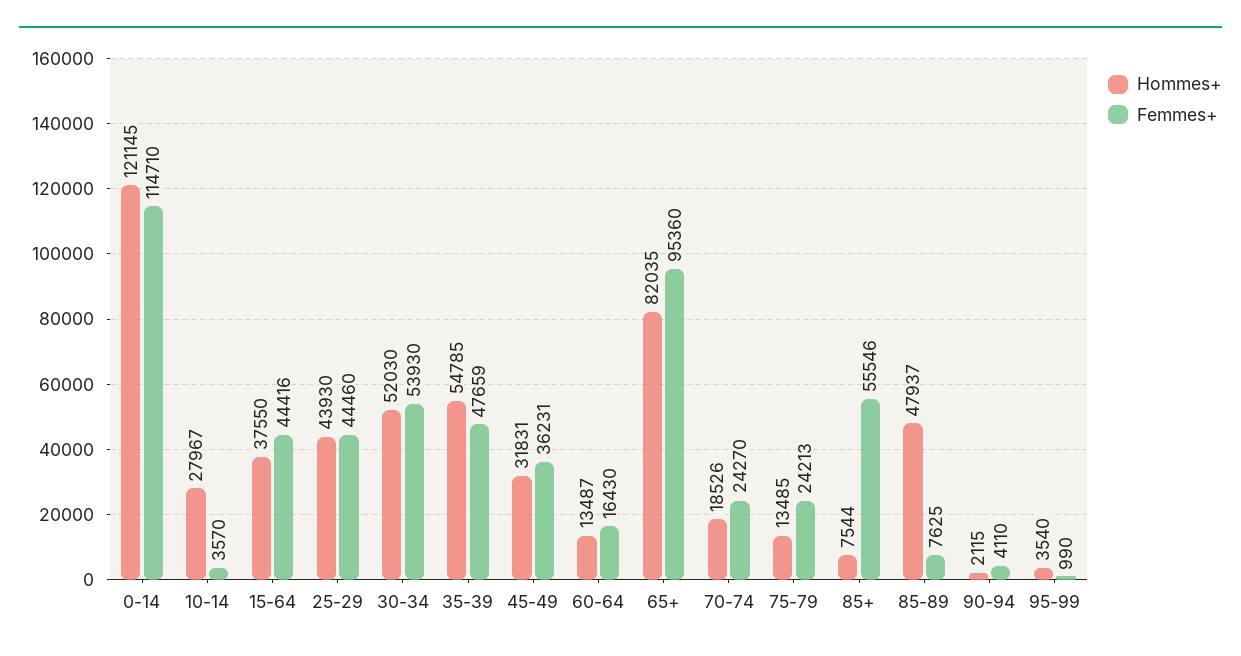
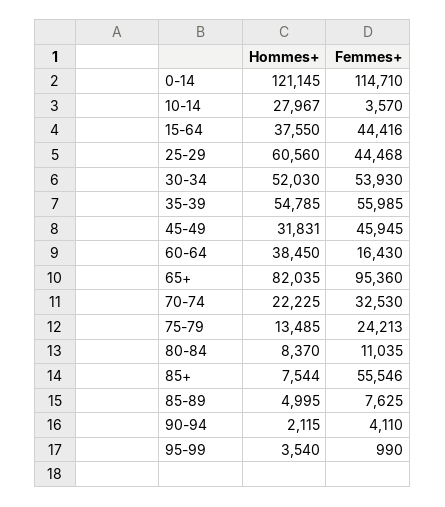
  {
    "Hommes+": {
      "0-14": 121145,
      "10-14": 27967,
      "15-64": 37550,
-     "25-29": 43930,
+     "25-29": 60560,
      "30-34": 52030,
      "35-39": 54785,
      "45-49": 31831,
-     "60-64": 13487,
+     "60-64": 38450,
      "65+": 82035,
-     "70-74": 18526,
+     "70-74": 22225,
      "75-79": 13485,
      "85+": 7544,
-     "85-89": 47937,
+     "85-89": 4995,
      "90-94": 2115,
-     "95-99": 3540
+     "95-99": 3540,
+     "80-84": 8370
    },
    "Femmes+": {
      "0-14": 114710,
      "10-14": 3570,
      "15-64": 44416,
-     "25-29": 44460,
+     "25-29": 44468,
      "30-34": 53930,
-     "35-39": 47659,
+     "35-39": 55985,
-     "45-49": 36231,
+     "45-49": 45945,
      "60-64": 16430,
      "65+": 95360,
-     "70-74": 24270,
+     "70-74": 32530,
      "75-79": 24213,
      "85+": 55546,
      "85-89": 7625,
      "90-94": 4110,
-     "95-99": 990
+     "95-99": 990,
+     "80-84": 11035
    }
  }

